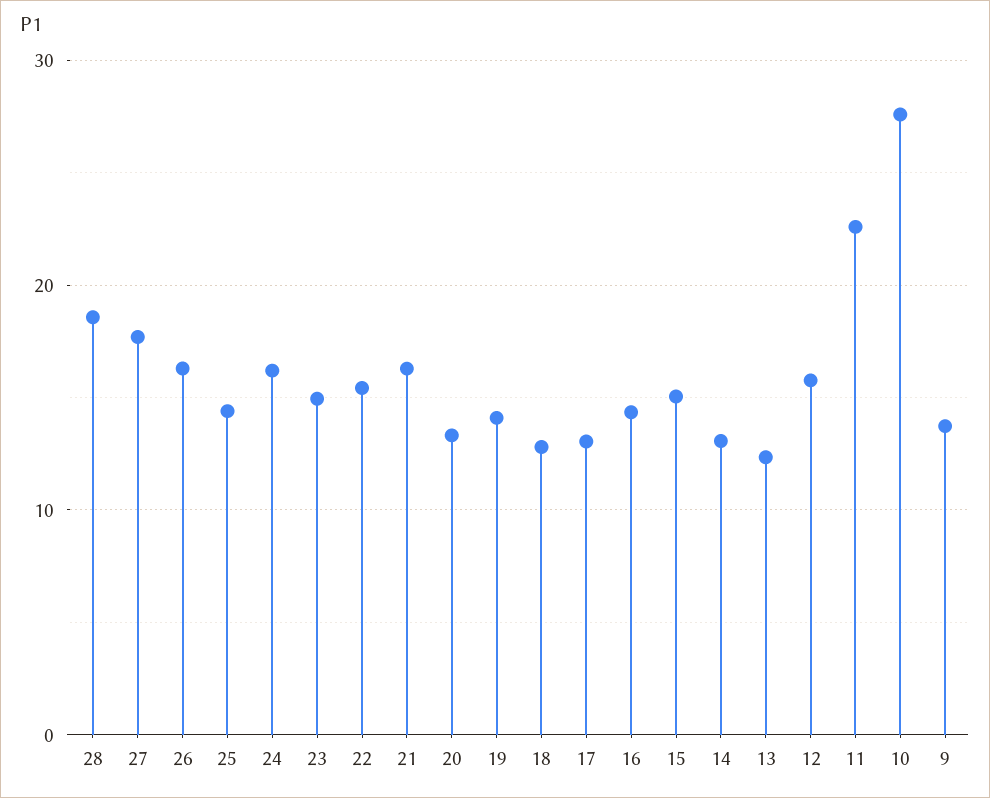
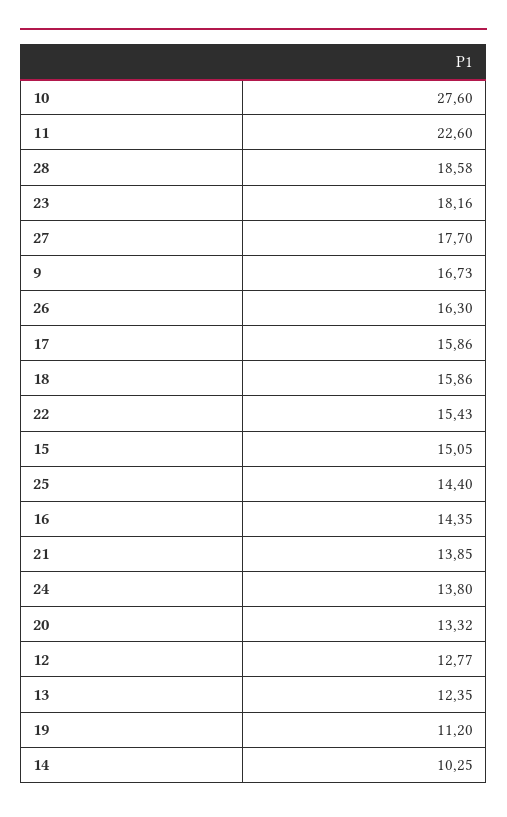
  {
    "28": 18.58,
    "27": 17.7,
    "26": 16.3,
    "25": 14.4,
-   "24": 16,
+   "24": 13.8,
-   "23": 15,
+   "23": 18.16,
    "22": 15.43,
-   "21": 16,
+   "21": 13.85,
    "20": 13.32,
-   "19": 14,
+   "19": 11.2,
-   "18": 13,
+   "18": 15.86,
-   "17": 13,
+   "17": 15.86,
    "16": 14.35,
    "15": 15.05,
-   "14": 13,
+   "14": 10.25,
    "13": 12.35,
-   "12": 16,
+   "12": 12.77,
    "11": 22.6,
    "10": 27.6,
-   "9": 14
+   "9": 16.73
  }

